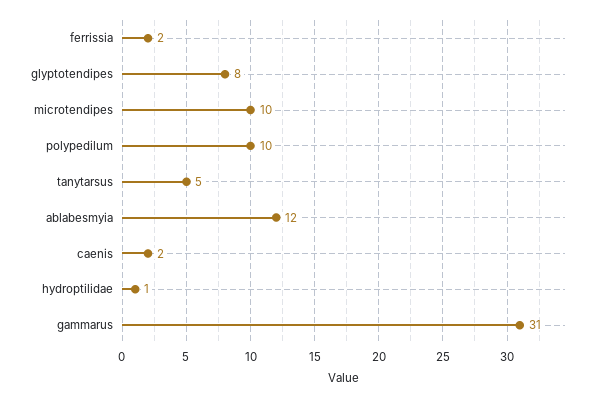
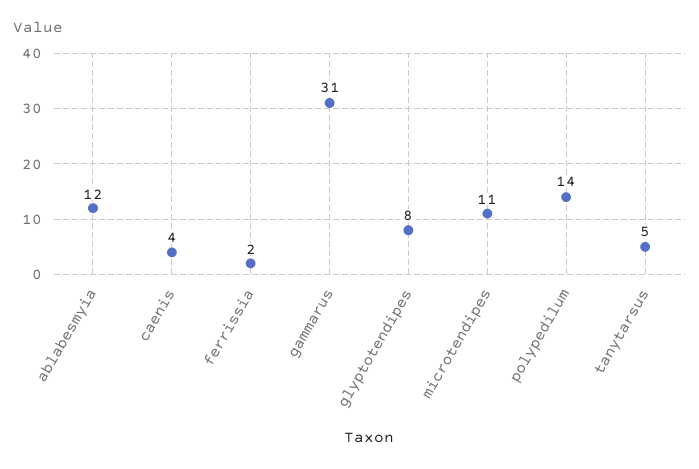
  {
    "ferrissia": 2,
    "glyptotendipes": 8,
-   "microtendipes": 10,
+   "microtendipes": 11,
-   "polypedilum": 10,
+   "polypedilum": 14,
    "tanytarsus": 5,
    "ablabesmyia": 12,
-   "caenis": 2,
+   "caenis": 4,
-   "hydroptilidae": 1,
    "gammarus": 31
  }

